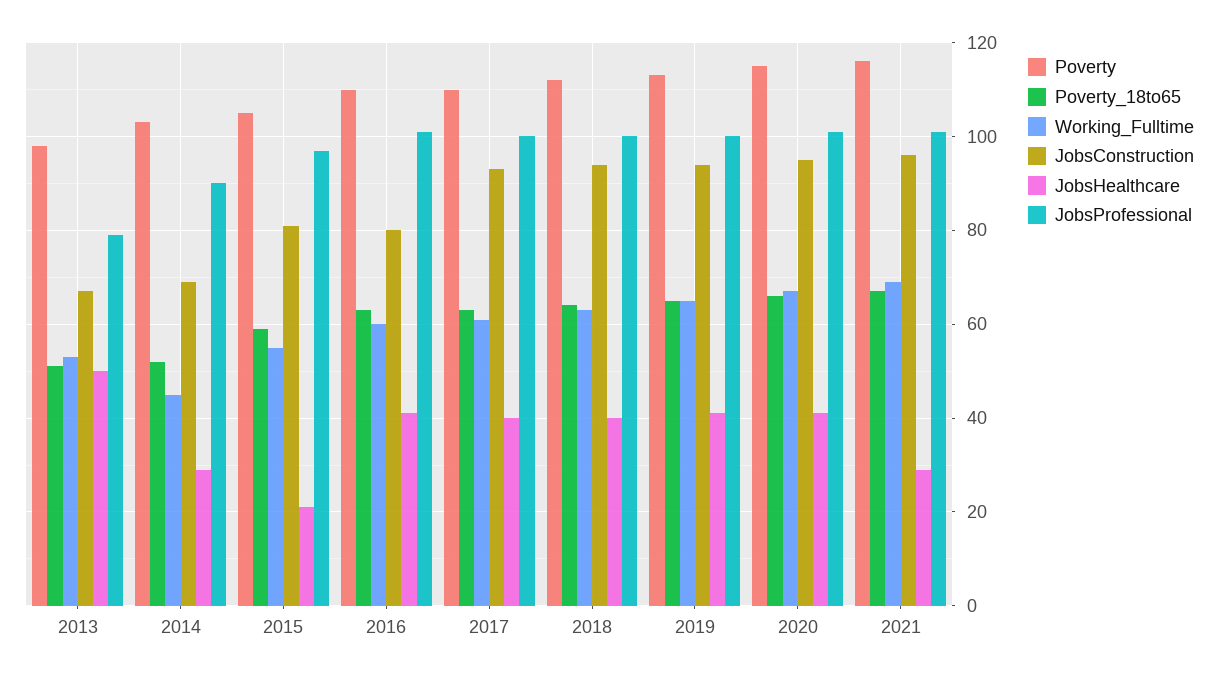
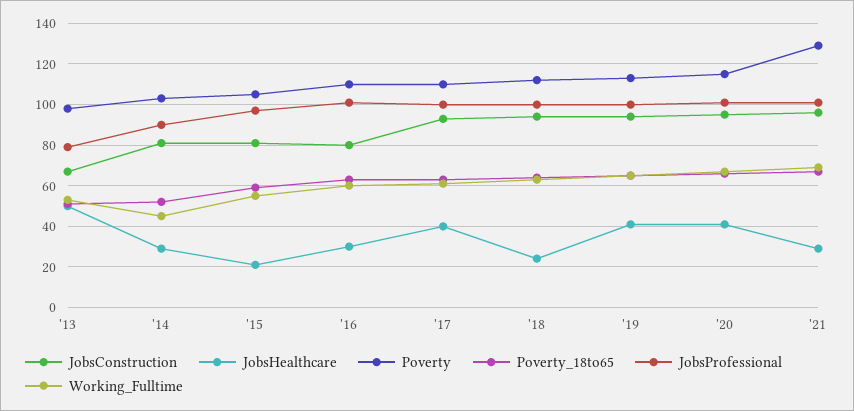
  {
    "Poverty": {
      "2013": 100,
      "2014": 105,
      "2015": 105,
      "2016": 110,
      "2017": 110,
      "2018": 110,
      "2019": 115,
      "2020": 115,
-     "2021": 115
+     "2021": 130
    },
    "Poverty_18to65": {
      "2013": 50,
      "2014": 50,
      "2015": 60,
      "2016": 65,
      "2017": 65,
      "2018": 65,
      "2019": 65,
      "2020": 65,
      "2021": 65
    },
    "Working_Fulltime": {
      "2013": 55,
      "2014": 45,
      "2015": 55,
      "2016": 60,
      "2017": 60,
      "2018": 65,
      "2019": 65,
      "2020": 65,
      "2021": 70
    },
    "JobsConstruction": {
      "2013": 65,
-     "2014": 70,
+     "2014": 80,
      "2015": 80,
      "2016": 80,
      "2017": 95,
      "2018": 95,
      "2019": 95,
      "2020": 95,
      "2021": 95
    },
    "JobsHealthcare": {
      "2013": 50,
      "2014": 30,
      "2015": 20,
-     "2016": 40,
+     "2016": 30,
      "2017": 40,
-     "2018": 40,
+     "2018": 25,
      "2019": 40,
      "2020": 40,
      "2021": 30
    },
    "JobsProfessional": {
      "2013": 80,
      "2014": 90,
      "2015": 95,
      "2016": 100,
      "2017": 100,
      "2018": 100,
      "2019": 100,
      "2020": 100,
      "2021": 100
    }
  }

